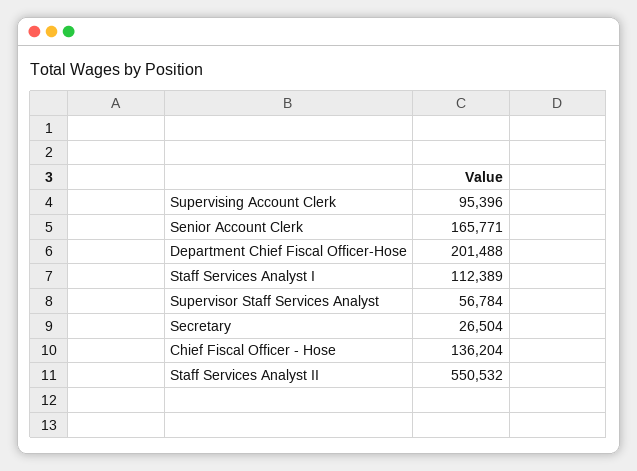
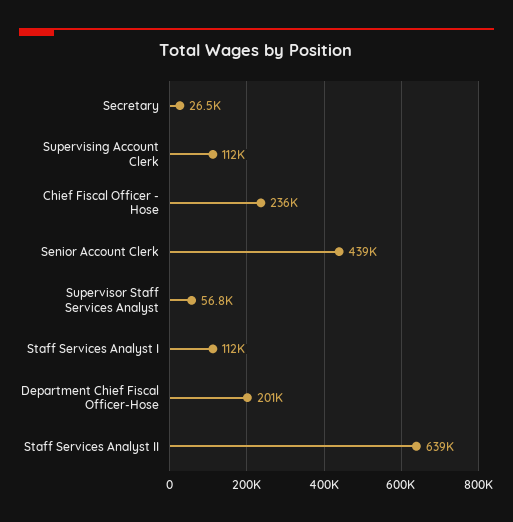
  {
-   "Supervising Account Clerk": 95396,
+   "Supervising Account Clerk": 112000,
-   "Senior Account Clerk": 165771,
+   "Senior Account Clerk": 439000,
    "Department Chief Fiscal Officer-Hose": 201488,
    "Staff Services Analyst I": 112389,
    "Supervisor Staff Services Analyst": 56784,
    "Secretary": 26504,
-   "Chief Fiscal Officer - Hose": 136204,
+   "Chief Fiscal Officer - Hose": 236000,
-   "Staff Services Analyst II": 550532
+   "Staff Services Analyst II": 639000
  }

